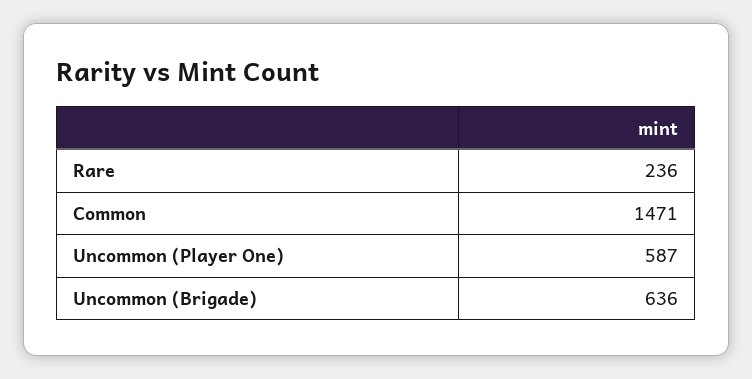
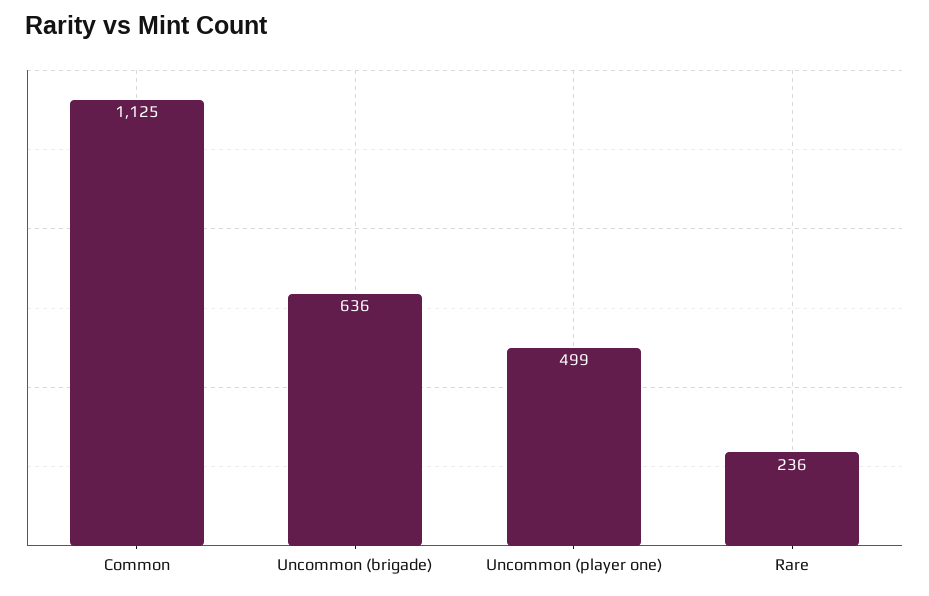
  {
    "Rare": 236,
-   "Common": 1471,
+   "Common": 1125,
-   "Uncommon (Player One)": 587,
+   "Uncommon (Player One)": 499,
    "Uncommon (Brigade)": 636
  }

